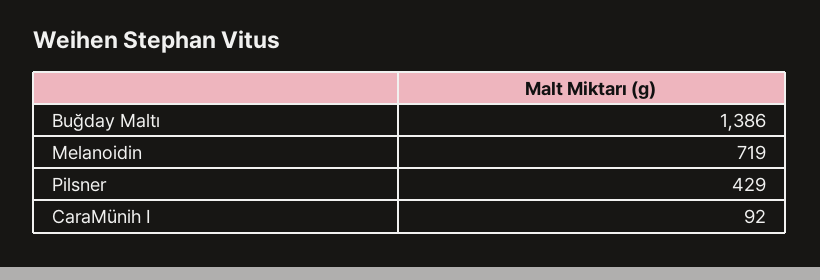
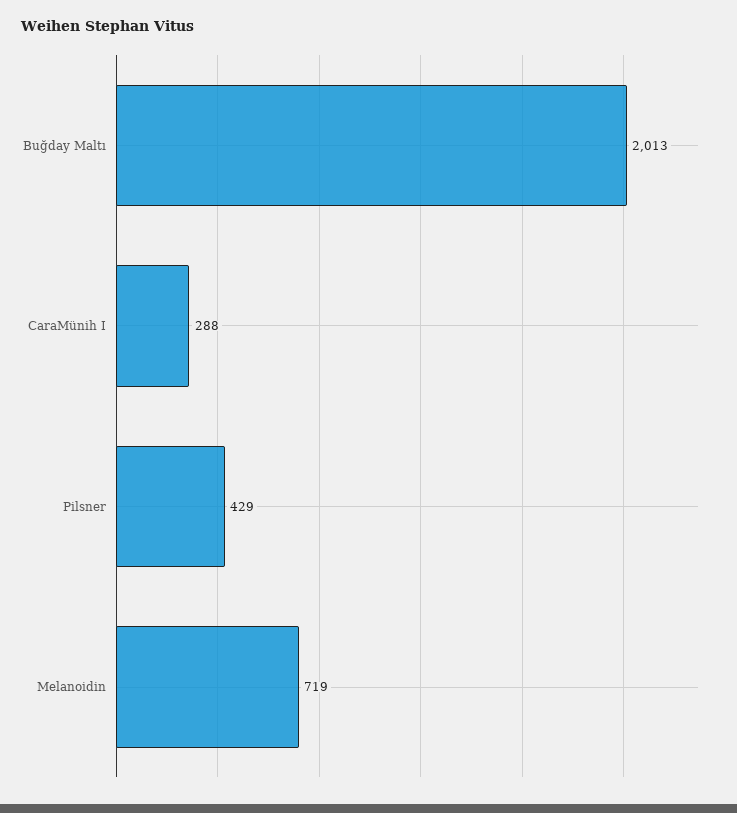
  {
-   "Buğday Maltı": 1386,
+   "Buğday Maltı": 2013,
    "Melanoidin": 719,
    "Pilsner": 429,
-   "CaraMünih I": 92
+   "CaraMünih I": 288
  }

